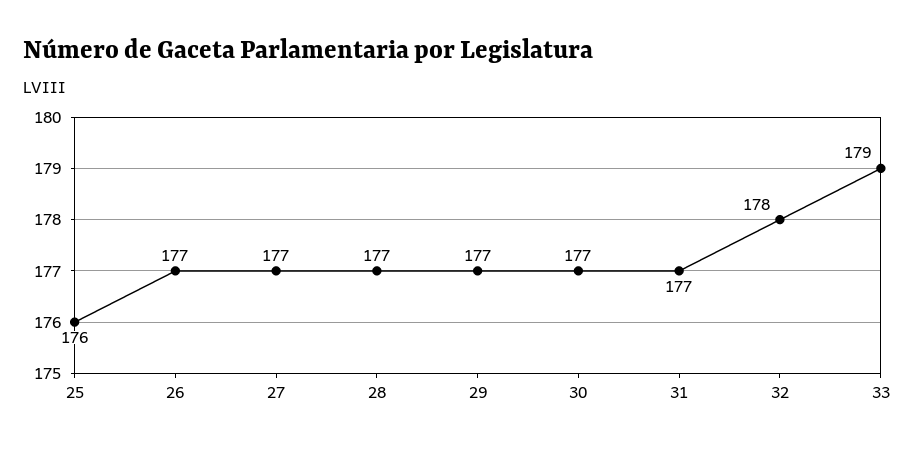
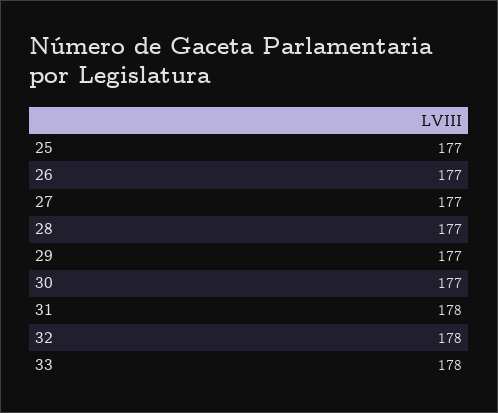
  {
-   "25": 176,
+   "25": 177,
    "26": 177,
    "27": 177,
    "28": 177,
    "29": 177,
    "30": 177,
-   "31": 177,
+   "31": 178,
    "32": 178,
-   "33": 179
+   "33": 178
  }

